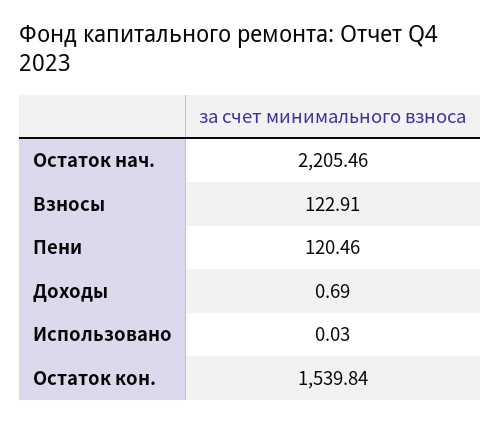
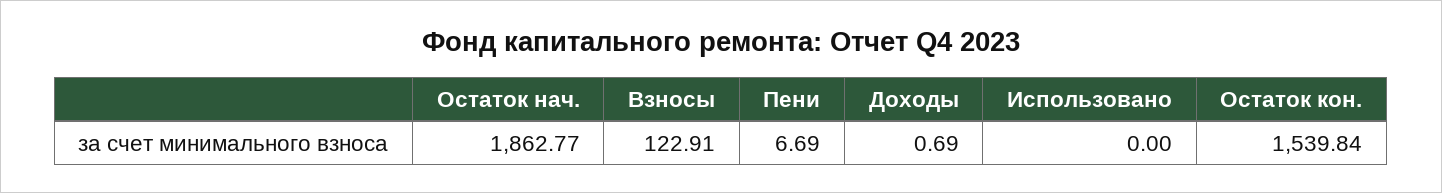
  {
-   "Остаток нач.": 2205.46,
+   "Остаток нач.": 1862.77,
    "Взносы": 122.91,
-   "Пени": 120.46,
+   "Пени": 6.69,
    "Доходы": 0.69,
-   "Использовано": 0.03,
+   "Использовано": 0,
    "Остаток кон.": 1539.84
  }

